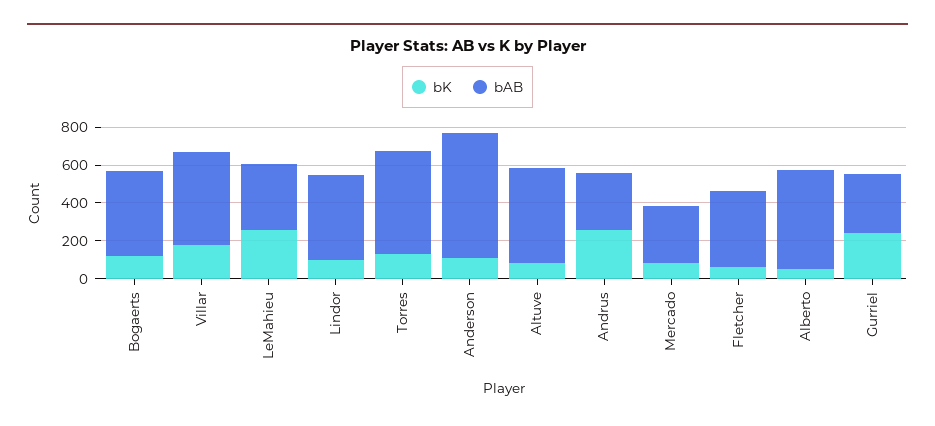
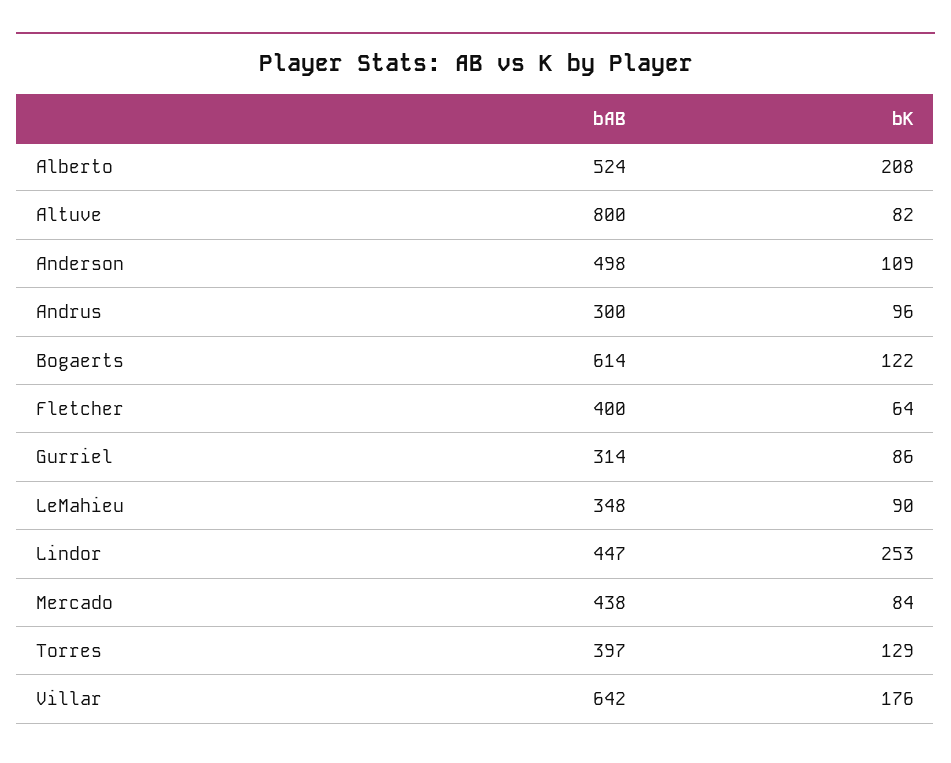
  {
    "bK": {
      "Bogaerts": 122,
      "Villar": 176,
-     "LeMahieu": 250,
+     "LeMahieu": 90,
-     "Lindor": 100,
+     "Lindor": 253,
      "Torres": 129,
      "Anderson": 109,
      "Altuve": 82,
-     "Andrus": 250,
+     "Andrus": 96,
      "Mercado": 84,
      "Fletcher": 64,
-     "Alberto": 50,
+     "Alberto": 208,
-     "Gurriel": 250
+     "Gurriel": 86
    },
    "bAB": {
-     "Bogaerts": 450,
+     "Bogaerts": 614,
-     "Villar": 500,
+     "Villar": 642,
      "LeMahieu": 348,
      "Lindor": 447,
-     "Torres": 550,
+     "Torres": 397,
-     "Anderson": 650,
+     "Anderson": 498,
-     "Altuve": 500,
+     "Altuve": 800,
      "Andrus": 300,
-     "Mercado": 300,
+     "Mercado": 438,
      "Fletcher": 400,
      "Alberto": 524,
      "Gurriel": 314
    }
  }

